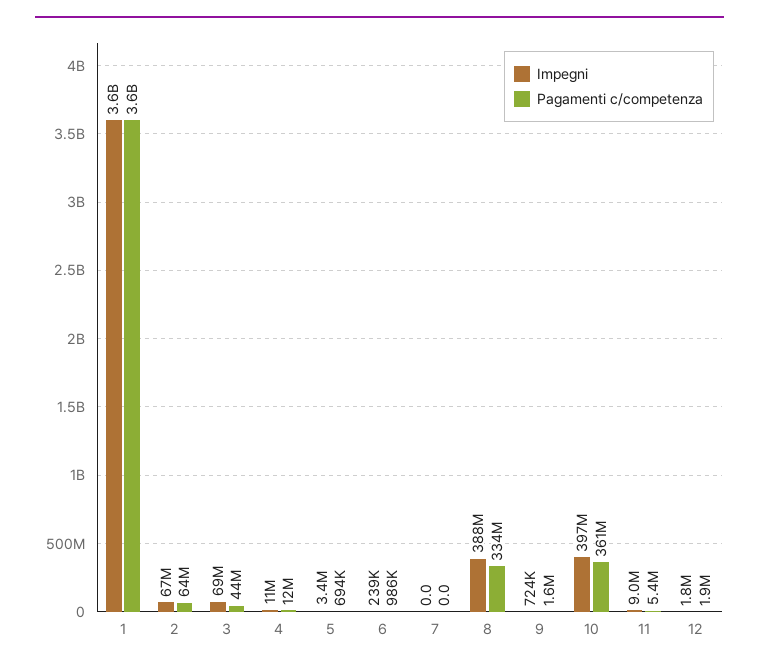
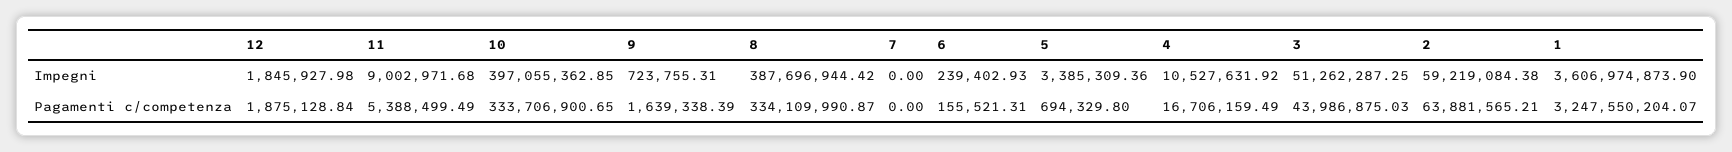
  {
    "Impegni": {
      "1": 3606974873.9,
-     "2": 67000000,
+     "2": 59219084.38,
-     "3": 69000000,
+     "3": 51262287.25,
      "4": 10527631.92,
      "5": 3385309.36,
      "6": 239402.93,
      "7": 0,
      "8": 387696944.42,
      "9": 723755.31,
      "10": 397055362.85,
      "11": 9002971.68,
      "12": 1845927.98
    },
    "Pagamenti c/competenza": {
-     "1": 3600000000,
+     "1": 3247550204.07,
      "2": 63881565.21,
      "3": 43986875.03,
-     "4": 12000000,
+     "4": 16706159.49,
      "5": 694329.8,
-     "6": 986000,
+     "6": 155521.31,
      "7": 0,
      "8": 334109990.87,
      "9": 1639338.39,
-     "10": 361000000,
+     "10": 333706900.65,
      "11": 5388499.49,
      "12": 1875128.84
    }
  }

